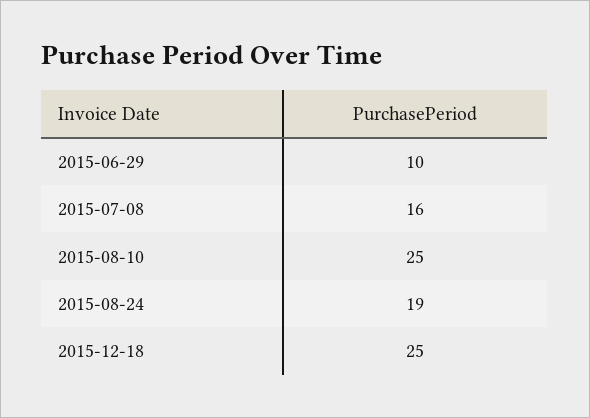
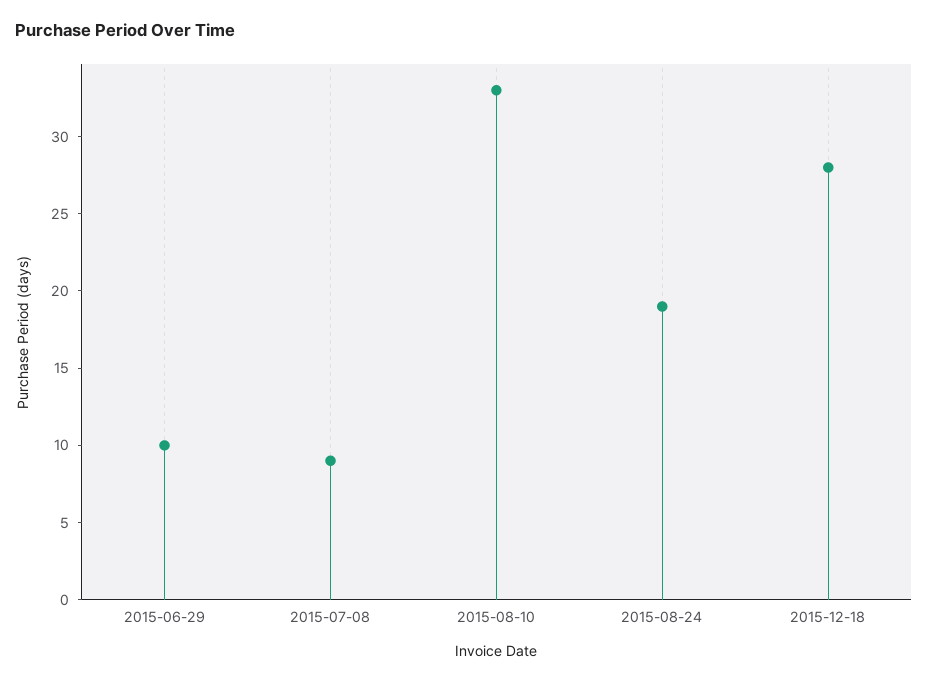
  {
    "2015-06-29": 10,
-   "2015-07-08": 16,
+   "2015-07-08": 9,
-   "2015-08-10": 25,
+   "2015-08-10": 33,
    "2015-08-24": 19,
-   "2015-12-18": 25
+   "2015-12-18": 28
  }

